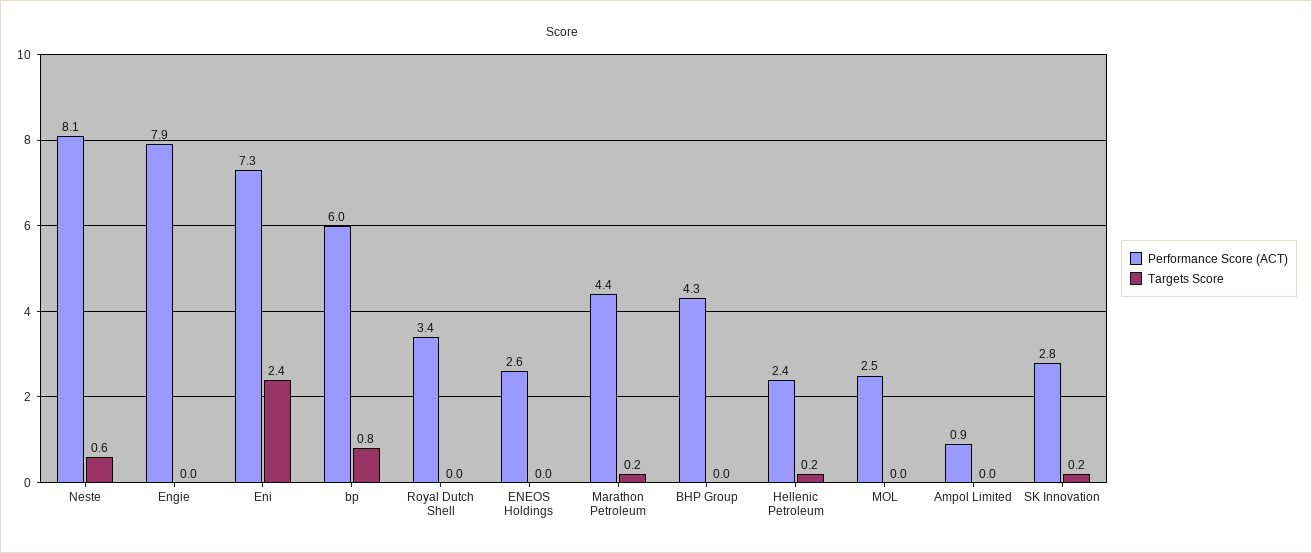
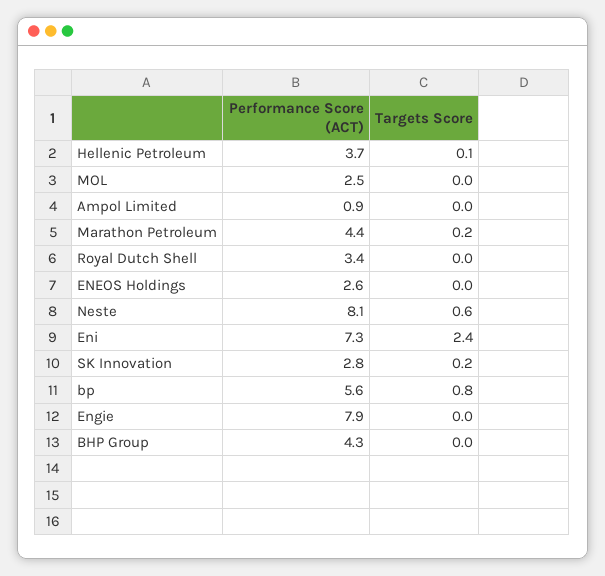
  {
    "Performance Score (ACT)": {
      "Neste": 8.1,
      "Engie": 7.9,
      "Eni": 7.3,
-     "bp": 6,
+     "bp": 5.6,
      "Royal Dutch Shell": 3.4,
      "ENEOS Holdings": 2.6,
      "Marathon Petroleum": 4.4,
      "BHP Group": 4.3,
-     "Hellenic Petroleum": 2.4,
+     "Hellenic Petroleum": 3.7,
      "MOL": 2.5,
      "Ampol Limited": 0.9,
      "SK Innovation": 2.8
    },
    "Targets Score": {
      "Neste": 0.6,
      "Engie": 0,
      "Eni": 2.4,
      "bp": 0.8,
      "Royal Dutch Shell": 0,
      "ENEOS Holdings": 0,
      "Marathon Petroleum": 0.2,
      "BHP Group": 0,
-     "Hellenic Petroleum": 0.2,
+     "Hellenic Petroleum": 0.1,
      "MOL": 0,
      "Ampol Limited": 0,
      "SK Innovation": 0.2
    }
  }

